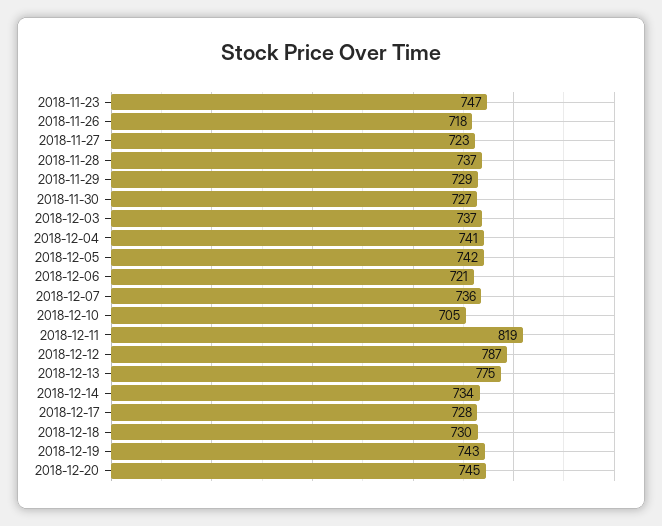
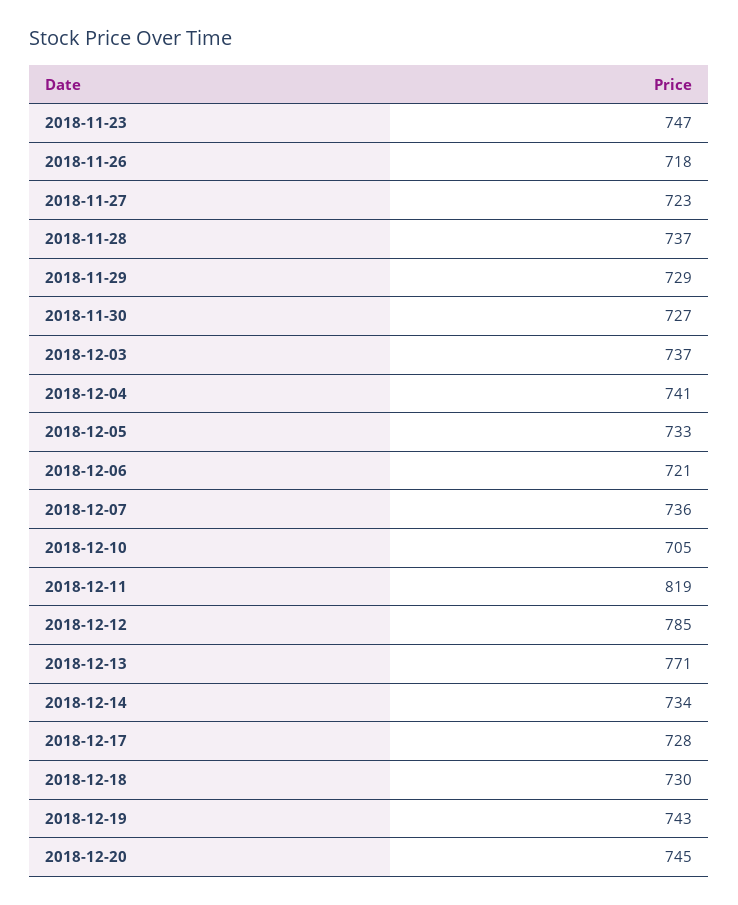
  {
    "2018-11-23": 747,
    "2018-11-26": 718,
    "2018-11-27": 723,
    "2018-11-28": 737,
    "2018-11-29": 729,
    "2018-11-30": 727,
    "2018-12-03": 737,
    "2018-12-04": 741,
-   "2018-12-05": 742,
+   "2018-12-05": 733,
    "2018-12-06": 721,
    "2018-12-07": 736,
    "2018-12-10": 705,
    "2018-12-11": 819,
-   "2018-12-12": 787,
+   "2018-12-12": 785,
-   "2018-12-13": 775,
+   "2018-12-13": 771,
    "2018-12-14": 734,
    "2018-12-17": 728,
    "2018-12-18": 730,
    "2018-12-19": 743,
    "2018-12-20": 745
  }

